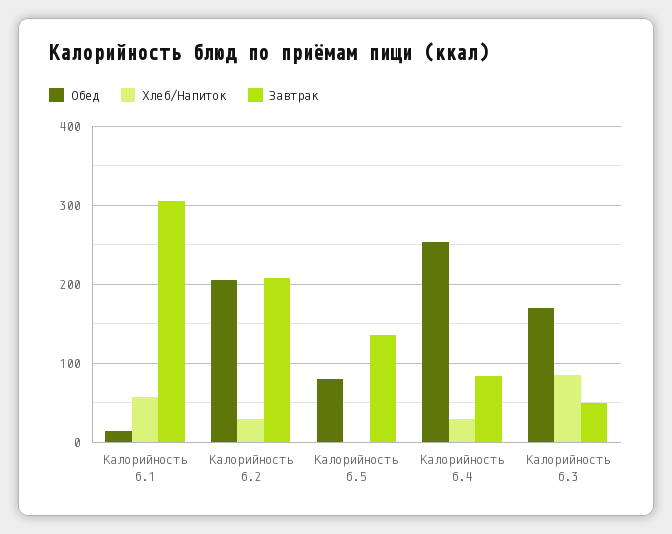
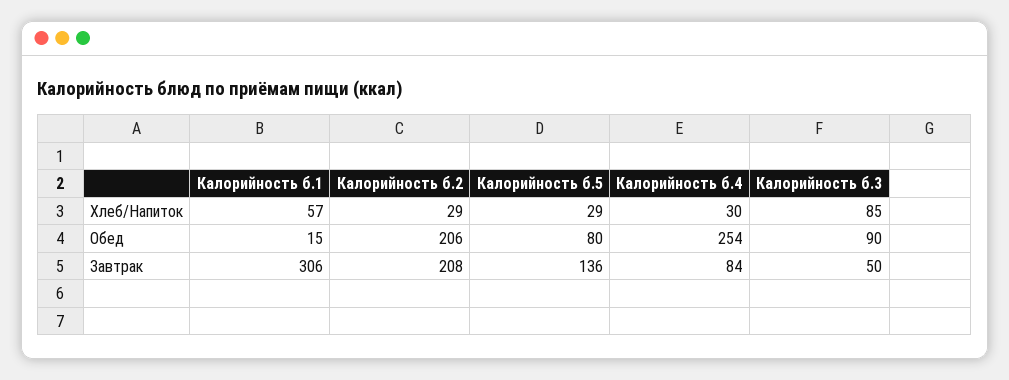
  {
    "Обед": {
      "Калорийность б.1": 15,
      "Калорийность б.2": 206,
      "Калорийность б.5": 80,
      "Калорийность б.4": 254,
-     "Калорийность б.3": 170
+     "Калорийность б.3": 90
    },
    "Хлеб/Напиток": {
      "Калорийность б.1": 57,
      "Калорийность б.2": 29,
-     "Калорийность б.5": 0,
+     "Калорийность б.5": 29,
      "Калорийность б.4": 30,
      "Калорийность б.3": 85
    },
    "Завтрак": {
      "Калорийность б.1": 306,
      "Калорийность б.2": 208,
      "Калорийность б.5": 136,
      "Калорийность б.4": 84,
      "Калорийность б.3": 50
    }
  }

